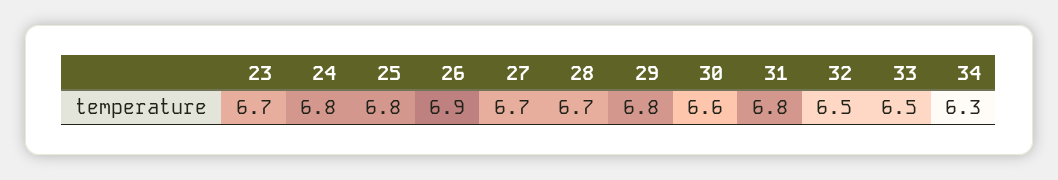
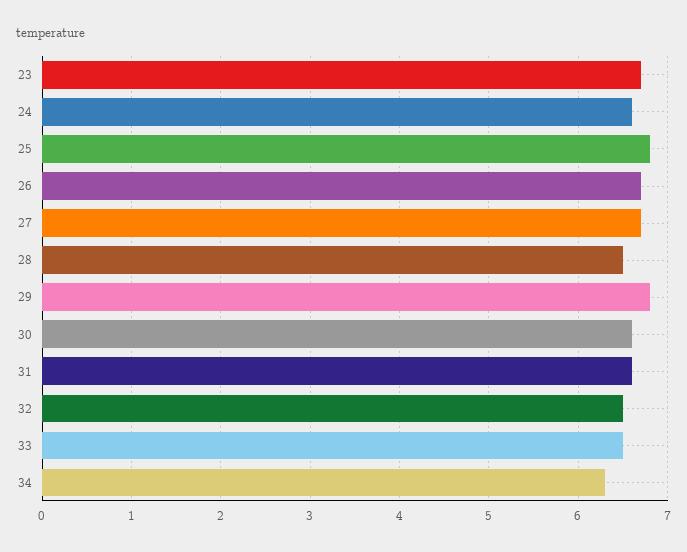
  {
    "23": 6.7,
-   "24": 6.8,
+   "24": 6.6,
    "25": 6.8,
-   "26": 6.9,
+   "26": 6.7,
    "27": 6.7,
-   "28": 6.7,
+   "28": 6.5,
    "29": 6.8,
    "30": 6.6,
-   "31": 6.8,
+   "31": 6.6,
    "32": 6.5,
    "33": 6.5,
    "34": 6.3
  }

